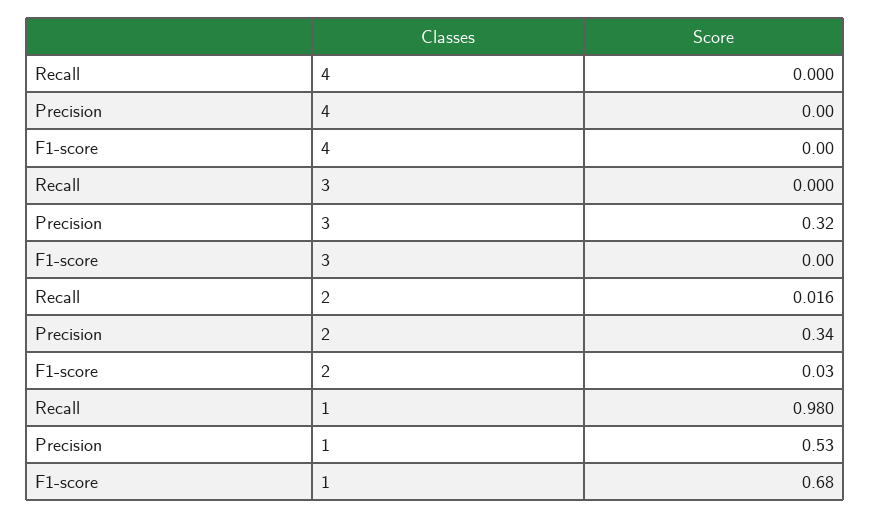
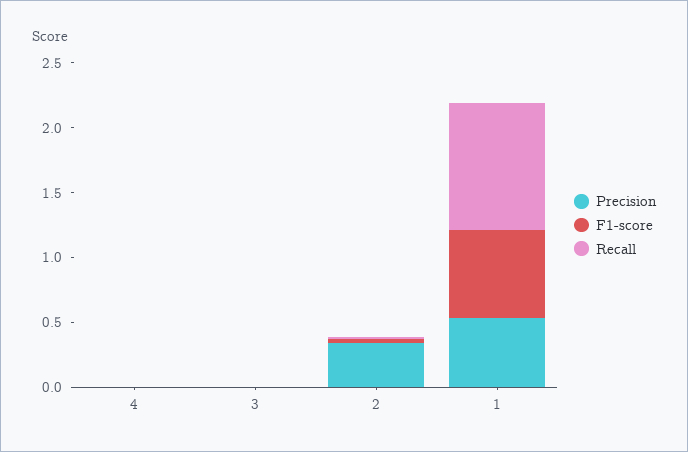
  {
    "Recall": {
      "4": 0,
      "3": 0,
      "2": 0.016,
      "1": 0.98
    },
    "Precision": {
      "4": 0,
-     "3": 0.32,
+     "3": 0,
      "2": 0.34,
      "1": 0.53
    },
    "F1-score": {
      "4": 0,
      "3": 0,
      "2": 0.03,
      "1": 0.68
    }
  }

